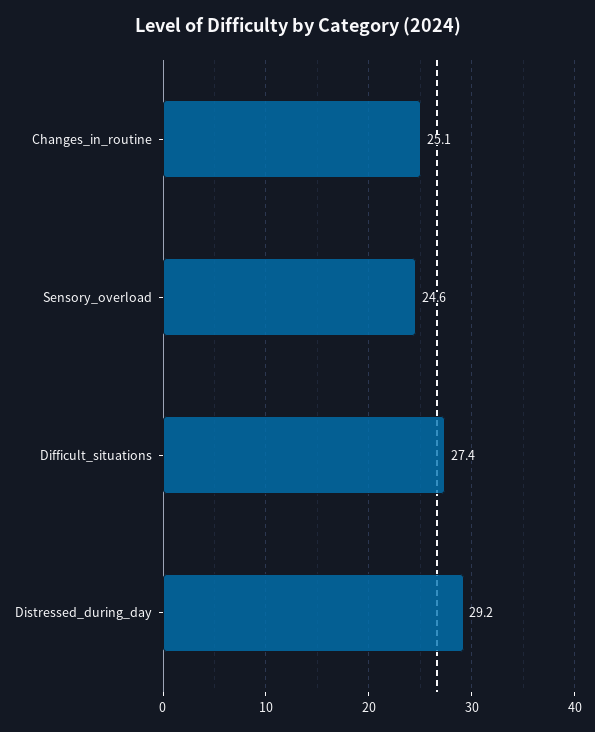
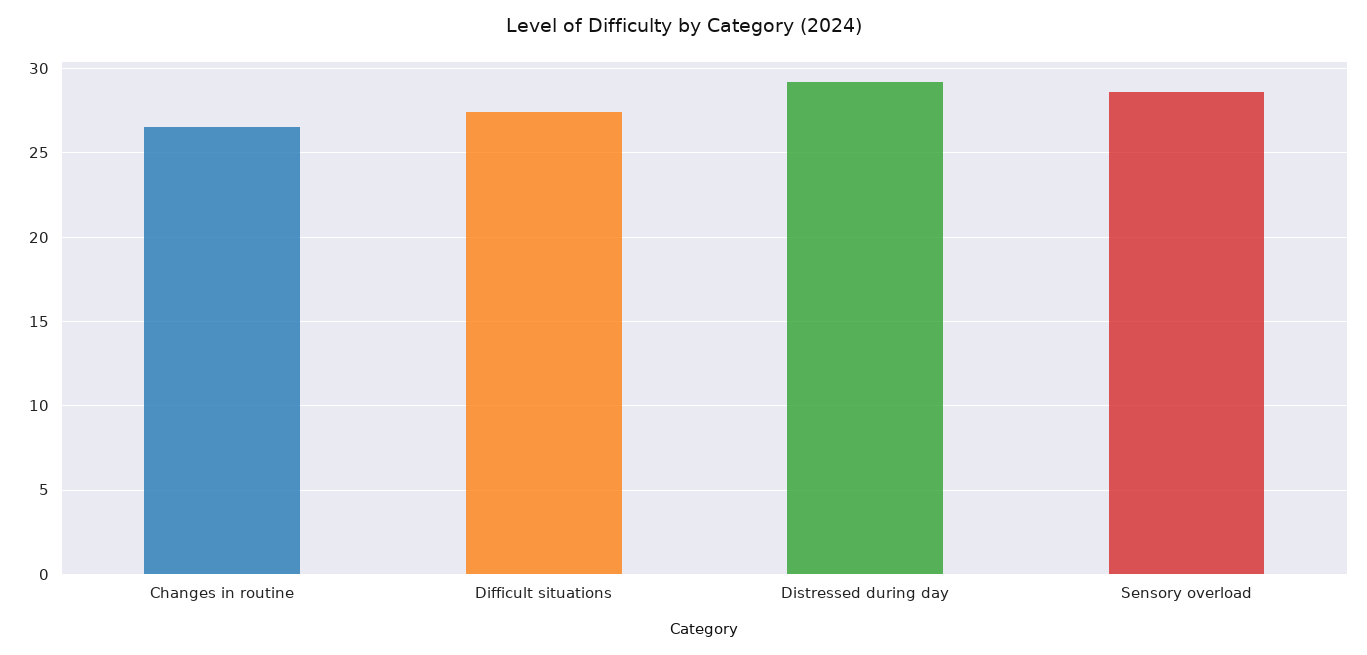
  {
-   "Changes_in_routine": 25.1,
+   "Changes_in_routine": 26.5,
-   "Sensory_overload": 24.6,
+   "Sensory_overload": 28.5,
    "Difficult_situations": 27.4,
    "Distressed_during_day": 29.2
  }

